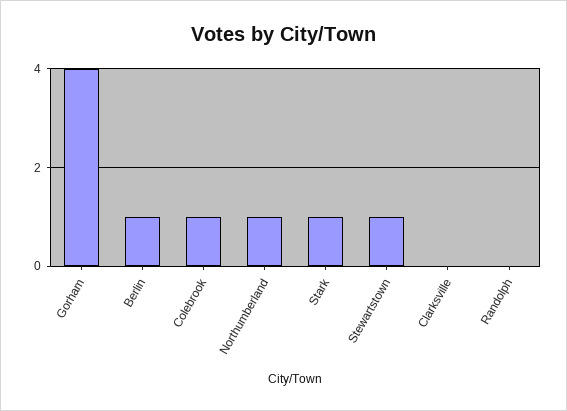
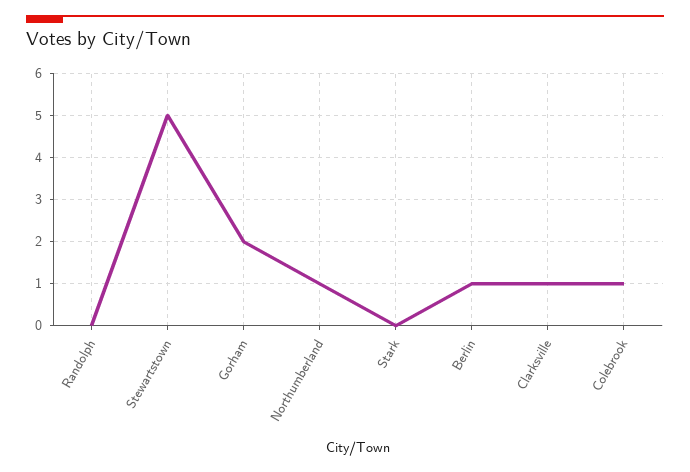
  {
-   "Gorham": 4,
+   "Gorham": 2,
    "Berlin": 1,
    "Colebrook": 1,
    "Northumberland": 1,
-   "Stark": 1,
+   "Stark": 0,
-   "Stewartstown": 1,
+   "Stewartstown": 5,
-   "Clarksville": 0,
+   "Clarksville": 1,
    "Randolph": 0
  }

